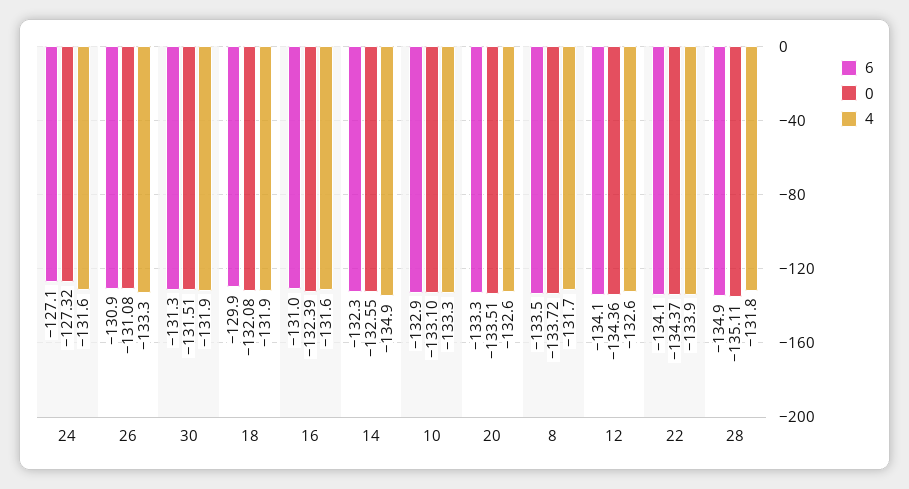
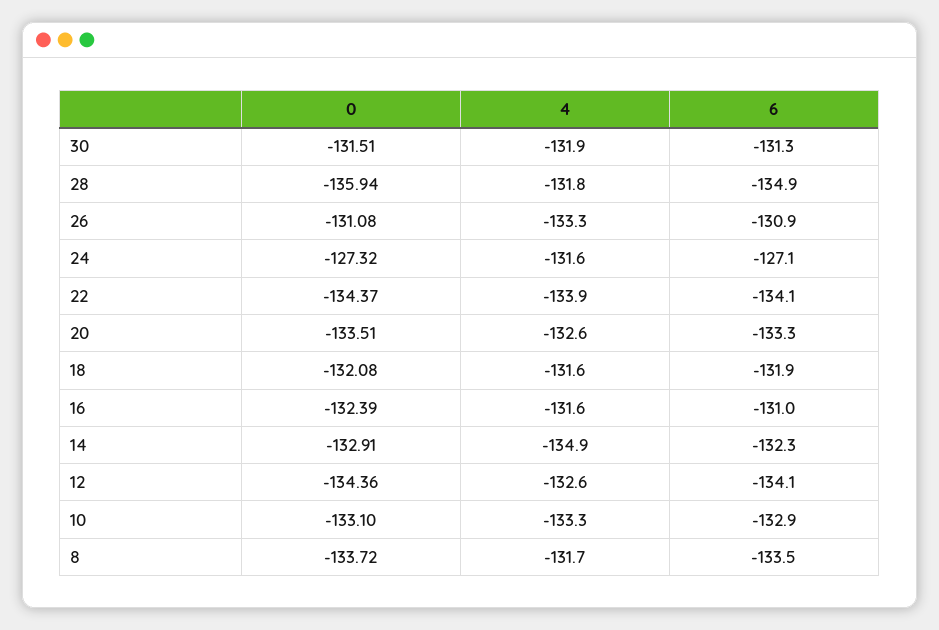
  {
    "6": {
      "24": -127.1,
      "26": -130.9,
      "30": -131.3,
-     "18": -129.9,
+     "18": -131.9,
      "16": -131,
      "14": -132.3,
      "10": -132.9,
      "20": -133.3,
      "8": -133.5,
      "12": -134.1,
      "22": -134.1,
      "28": -134.9
    },
    "0": {
      "24": -127.32,
      "26": -131.08,
      "30": -131.51,
      "18": -132.08,
      "16": -132.39,
-     "14": -132.55,
+     "14": -132.91,
      "10": -133.1,
      "20": -133.51,
      "8": -133.72,
      "12": -134.36,
      "22": -134.37,
-     "28": -135.11
+     "28": -135.94
    },
    "4": {
      "24": -131.6,
      "26": -133.3,
      "30": -131.9,
-     "18": -131.9,
+     "18": -131.6,
      "16": -131.6,
      "14": -134.9,
      "10": -133.3,
      "20": -132.6,
      "8": -131.7,
      "12": -132.6,
      "22": -133.9,
      "28": -131.8
    }
  }

